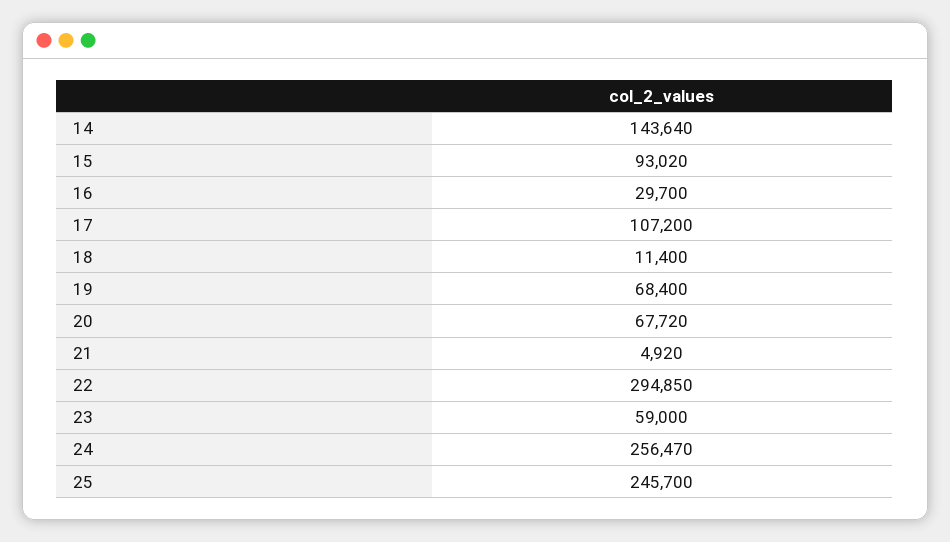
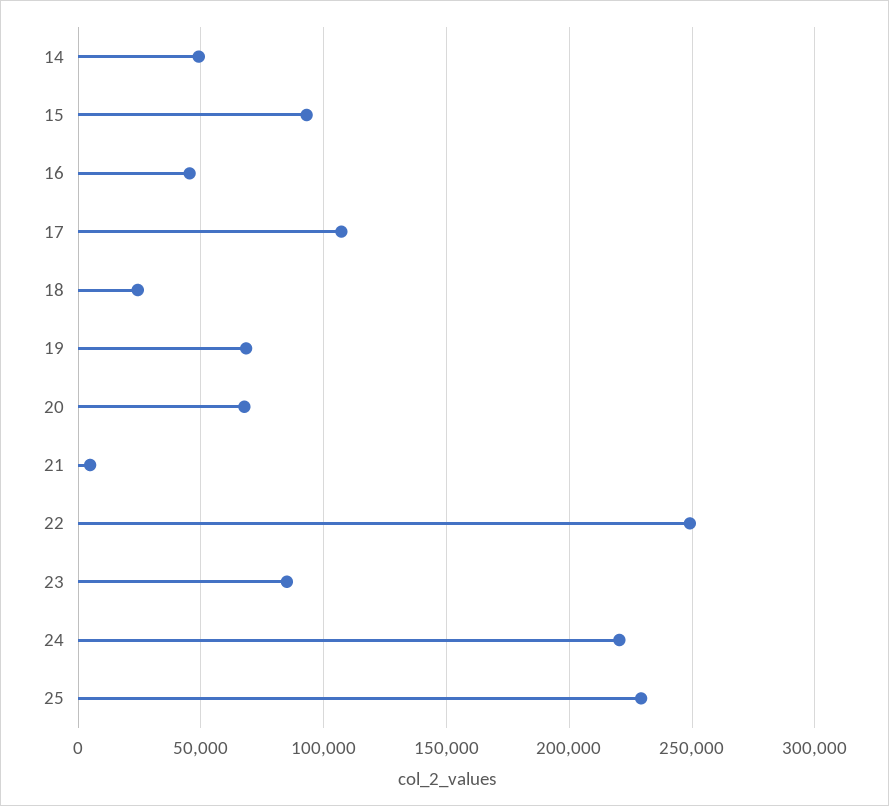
  {
-   "14": 143640,
+   "14": 50000,
    "15": 93020,
-   "16": 29700,
+   "16": 45000,
    "17": 107200,
-   "18": 11400,
+   "18": 25000,
    "19": 68400,
    "20": 67720,
    "21": 4920,
-   "22": 294850,
+   "22": 250000,
-   "23": 59000,
+   "23": 85000,
-   "24": 256470,
+   "24": 220000,
-   "25": 245700
+   "25": 230000
  }

